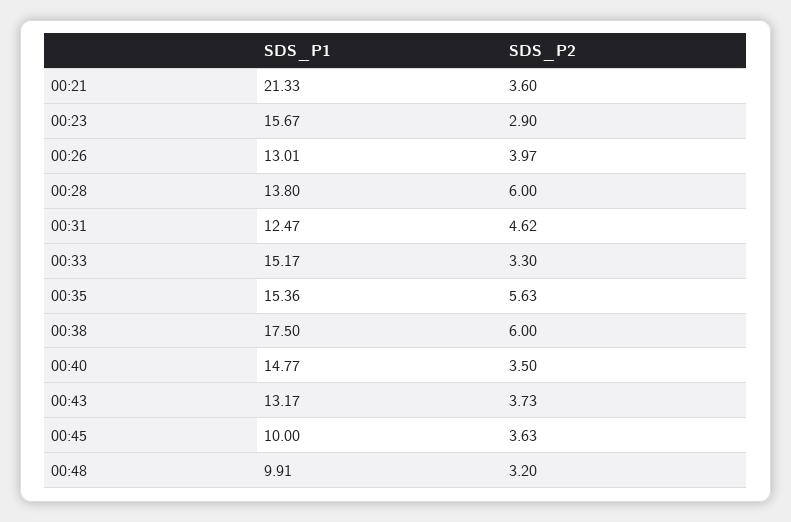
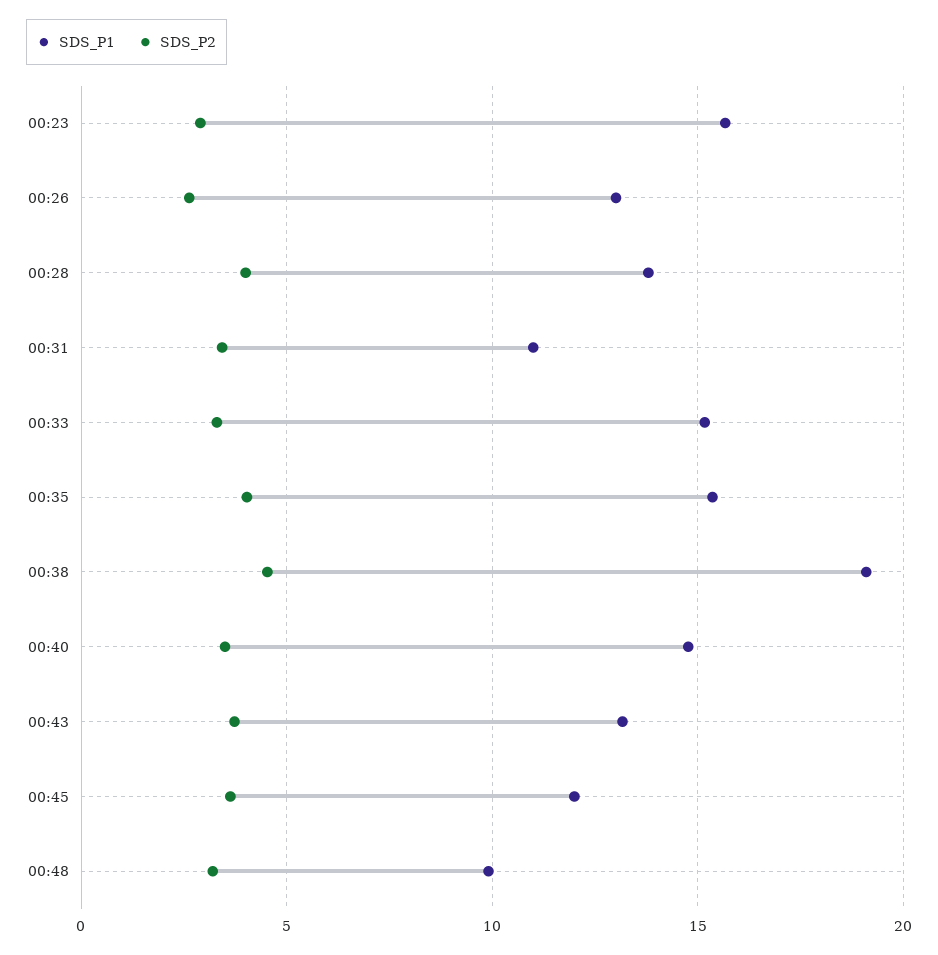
  {
    "SDS_P1": {
-     "00:21": 21.33,
      "00:23": 15.67,
      "00:26": 13.01,
      "00:28": 13.8,
-     "00:31": 12.47,
+     "00:31": 11,
      "00:33": 15.17,
      "00:35": 15.36,
-     "00:38": 17.5,
+     "00:38": 19,
      "00:40": 14.77,
      "00:43": 13.17,
-     "00:45": 10,
+     "00:45": 12,
      "00:48": 9.91
    },
    "SDS_P2": {
-     "00:21": 3.6,
      "00:23": 2.9,
-     "00:26": 3.97,
+     "00:26": 2.5,
-     "00:28": 6,
+     "00:28": 4,
-     "00:31": 4.62,
+     "00:31": 3.5,
      "00:33": 3.3,
-     "00:35": 5.63,
+     "00:35": 4,
-     "00:38": 6,
+     "00:38": 4.5,
      "00:40": 3.5,
      "00:43": 3.73,
      "00:45": 3.63,
      "00:48": 3.2
    }
  }

